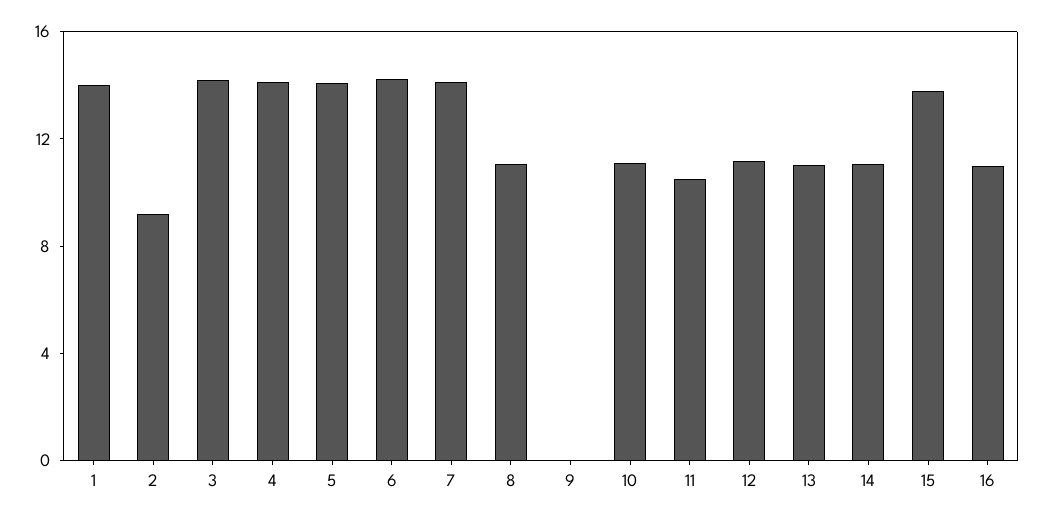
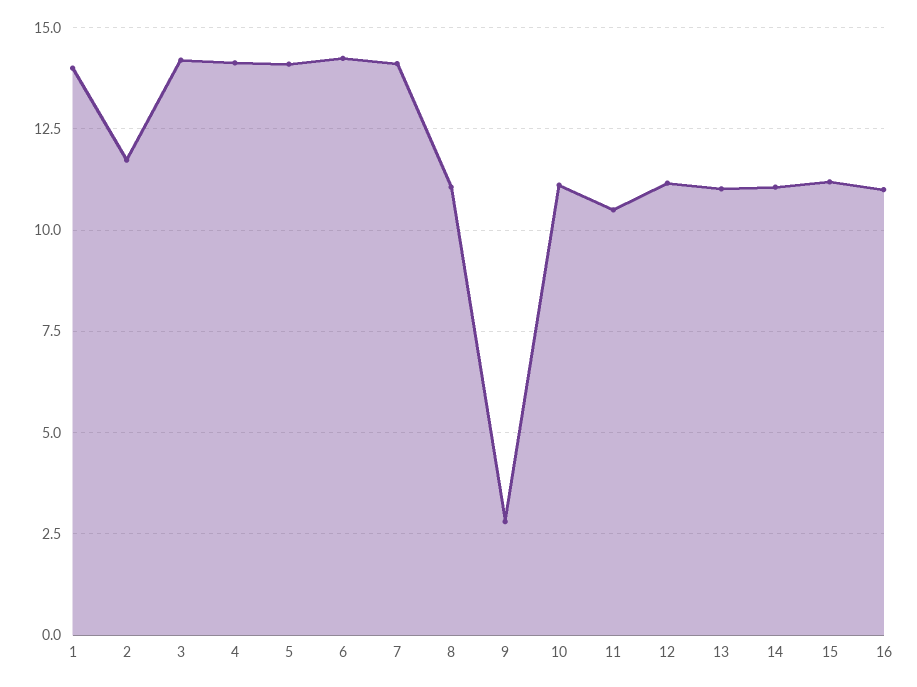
  {
    "1": 14,
-   "2": 9,
+   "2": 11.75,
    "3": 14.25,
    "4": 14.25,
    "5": 14,
    "6": 14.25,
    "7": 14,
    "8": 11,
-   "9": 0,
+   "9": 2.75,
    "10": 11,
    "11": 10.5,
    "12": 11.25,
    "13": 11,
    "14": 11,
-   "15": 14,
+   "15": 11.25,
    "16": 11
  }

